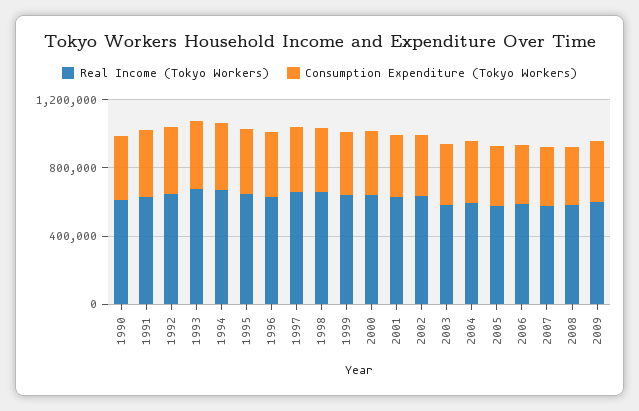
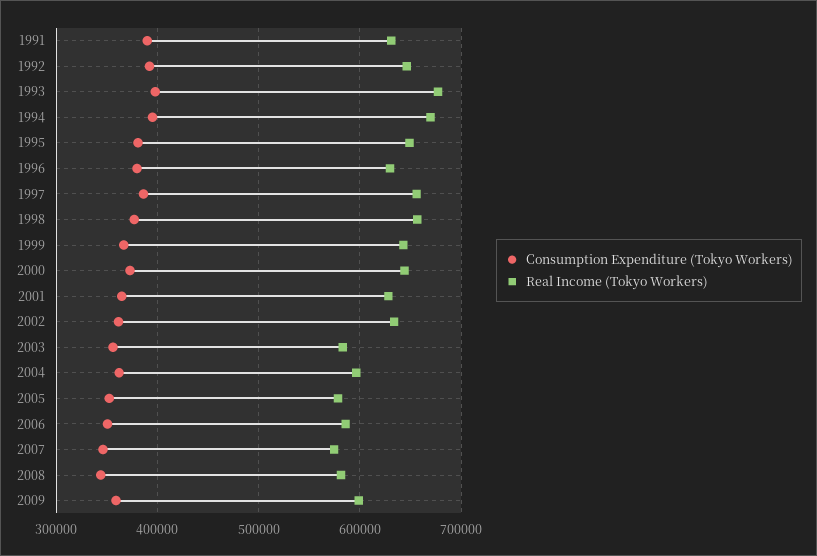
  {
    "Real Income (Tokyo Workers)": {
-     "1990": 600000,
      "1991": 630000,
      "1992": 650000,
      "1993": 680000,
      "1994": 670000,
      "1995": 650000,
      "1996": 630000,
      "1997": 660000,
      "1998": 660000,
      "1999": 640000,
      "2000": 640000,
      "2001": 630000,
      "2002": 630000,
      "2003": 580000,
      "2004": 600000,
      "2005": 580000,
      "2006": 590000,
      "2007": 570000,
      "2008": 580000,
      "2009": 600000
    },
    "Consumption Expenditure (Tokyo Workers)": {
-     "1990": 400000,
      "1991": 390000,
      "1992": 390000,
      "1993": 400000,
      "1994": 400000,
      "1995": 380000,
      "1996": 380000,
      "1997": 390000,
      "1998": 380000,
      "1999": 370000,
      "2000": 370000,
      "2001": 360000,
      "2002": 360000,
      "2003": 360000,
      "2004": 360000,
      "2005": 350000,
      "2006": 350000,
      "2007": 350000,
      "2008": 340000,
      "2009": 360000
    }
  }

